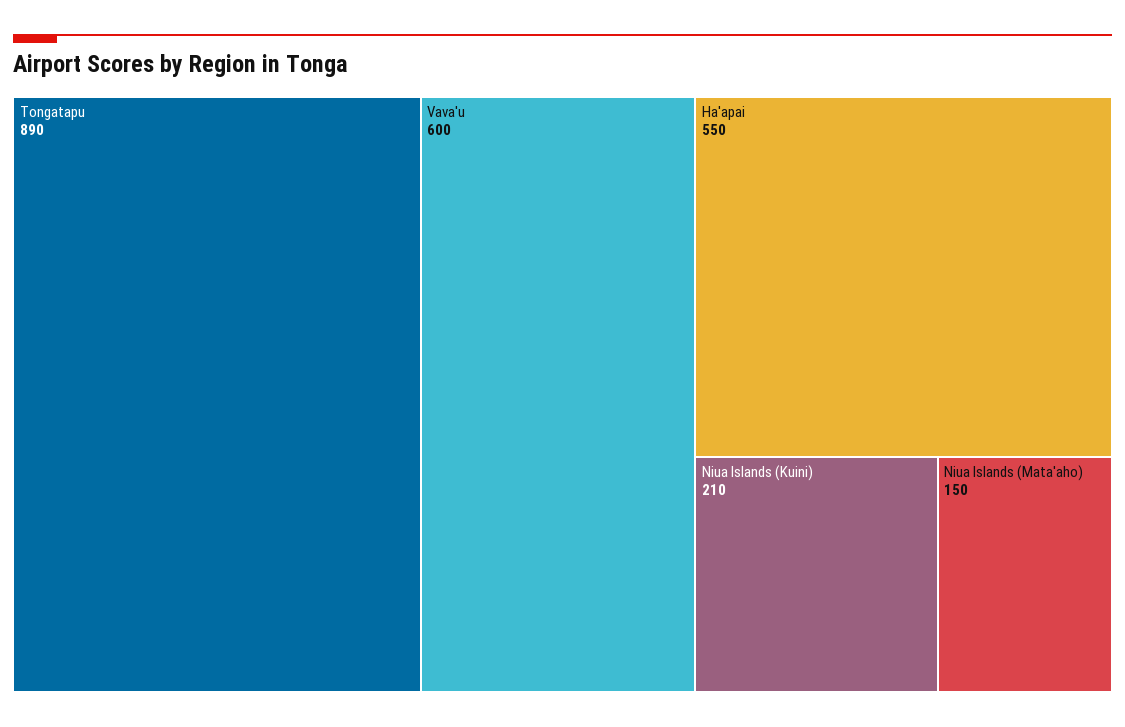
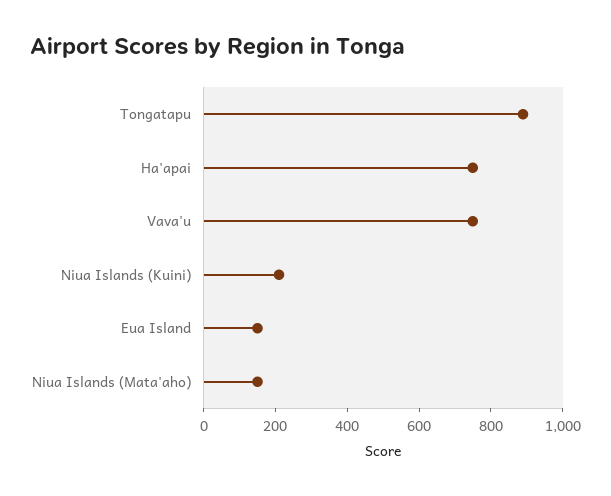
  {
    "Tongatapu": 890,
-   "Vava'u": 600,
+   "Vava'u": 750,
-   "Ha'apai": 550,
+   "Ha'apai": 750,
    "Niua Islands (Kuini)": 210,
-   "Niua Islands (Mata'aho)": 150
+   "Niua Islands (Mata'aho)": 150,
+   "Eua Island": 150
  }

